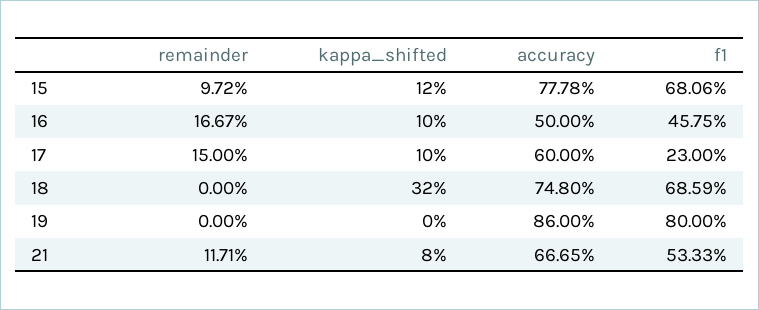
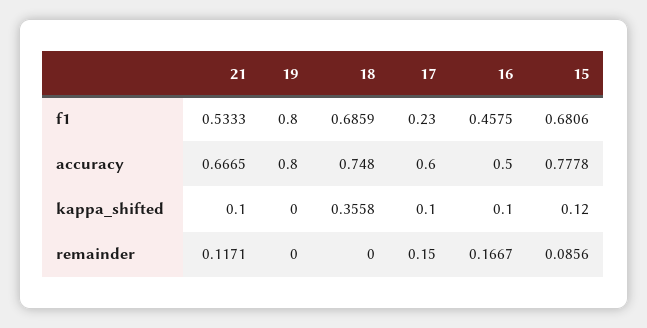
  {
    "remainder": {
-     "15": 0.0972,
+     "15": 0.0856,
      "16": 0.1667,
      "17": 0.15,
      "18": 0,
      "19": 0,
      "21": 0.1171
    },
    "kappa_shifted": {
      "15": 0.12,
      "16": 0.1,
      "17": 0.1,
-     "18": 0.32,
+     "18": 0.3558,
      "19": 0,
-     "21": 0.08
+     "21": 0.1
    },
    "accuracy": {
      "15": 0.7778,
      "16": 0.5,
      "17": 0.6,
      "18": 0.748,
-     "19": 0.86,
+     "19": 0.8,
      "21": 0.6665
    },
    "f1": {
      "15": 0.6806,
      "16": 0.4575,
      "17": 0.23,
      "18": 0.6859,
      "19": 0.8,
      "21": 0.5333
    }
  }

